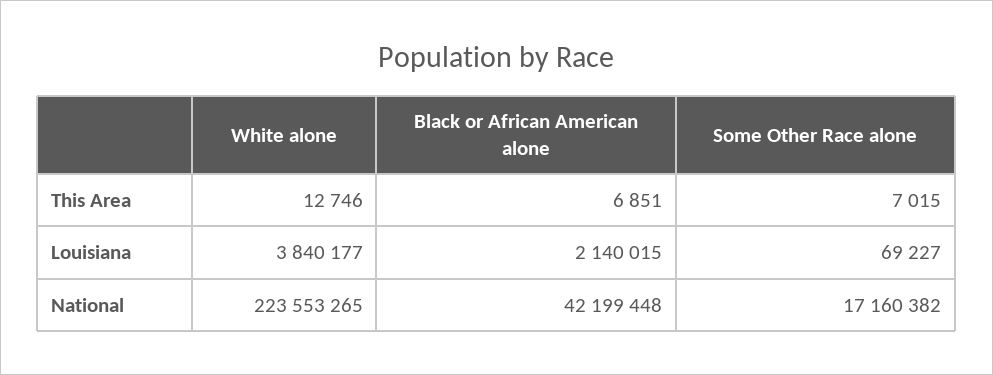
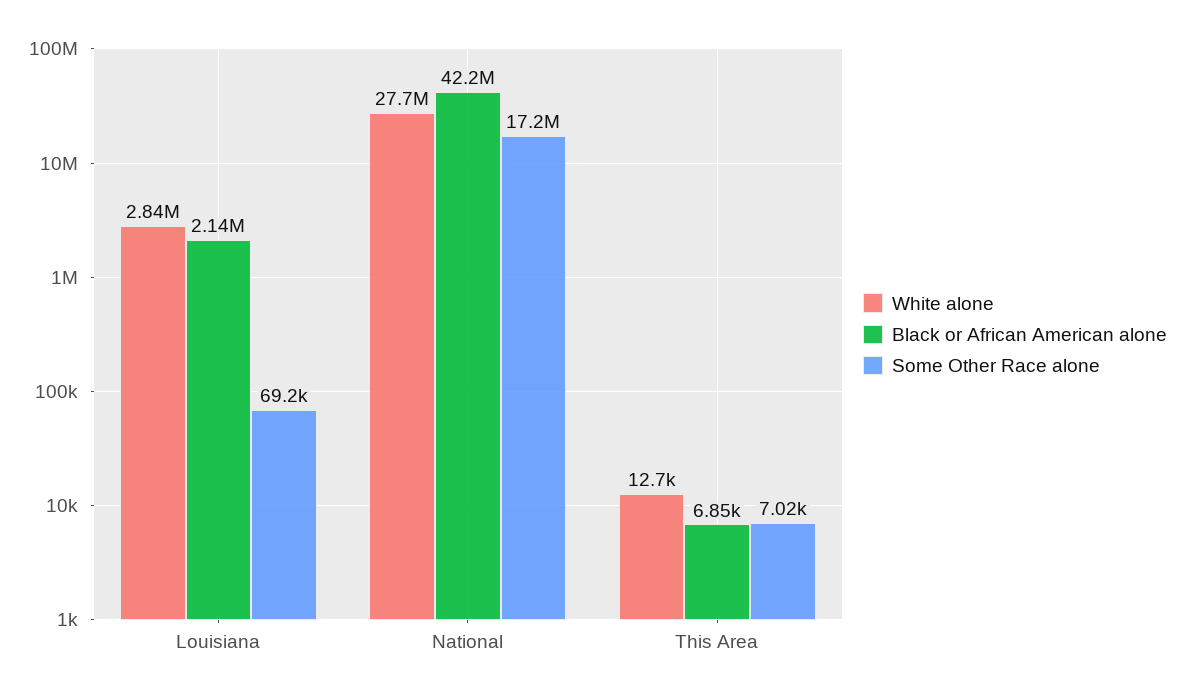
  {
    "White alone": {
      "This Area": 12746,
-     "Louisiana": 3840177,
+     "Louisiana": 2840000,
-     "National": 223553265
+     "National": 27700000
    },
    "Black or African American alone": {
      "This Area": 6851,
      "Louisiana": 2140015,
      "National": 42199448
    },
    "Some Other Race alone": {
      "This Area": 7015,
      "Louisiana": 69227,
      "National": 17160382
    }
  }

